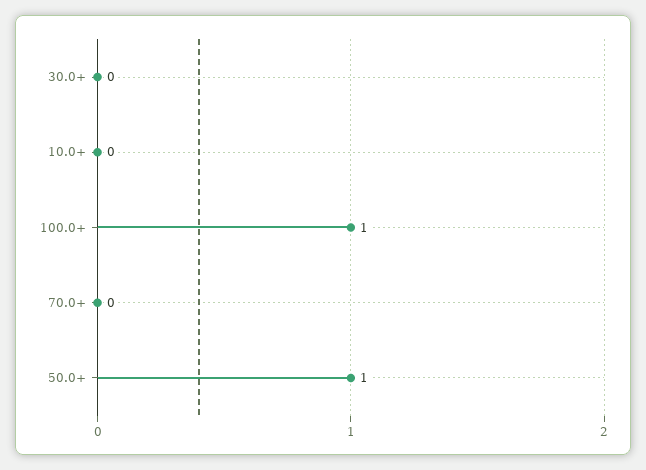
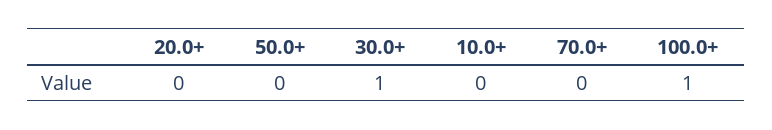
  {
-   "30.0+": 0,
+   "30.0+": 1,
    "10.0+": 0,
    "100.0+": 1,
    "70.0+": 0,
-   "50.0+": 1
+   "50.0+": 0,
+   "20.0+": 0
  }

